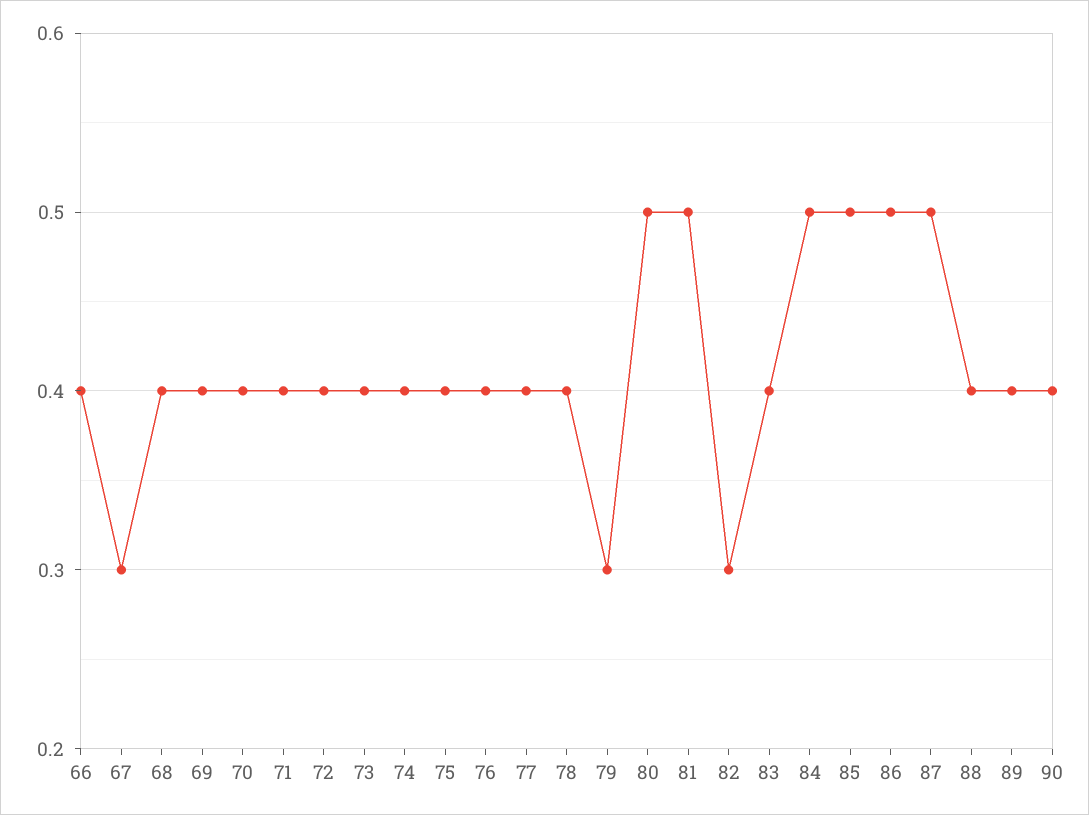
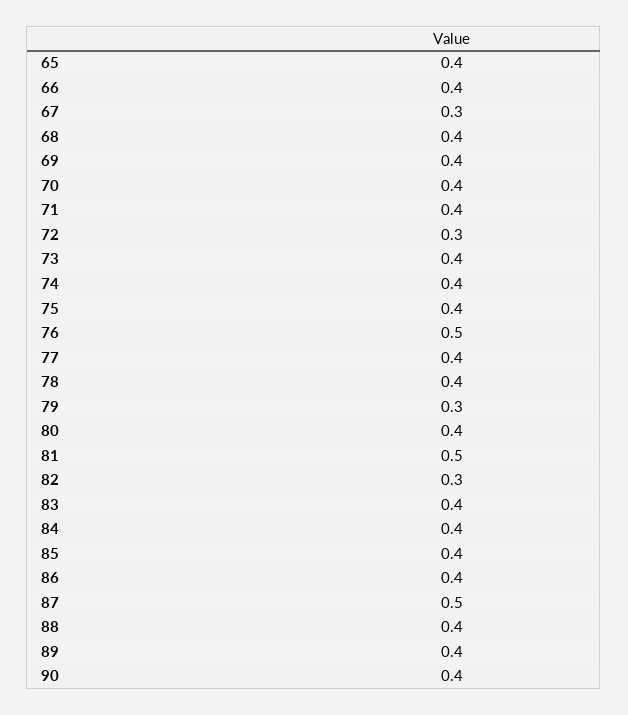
  {
    "66": 0.4,
    "67": 0.3,
    "68": 0.4,
    "69": 0.4,
    "70": 0.4,
    "71": 0.4,
-   "72": 0.4,
+   "72": 0.3,
    "73": 0.4,
    "74": 0.4,
    "75": 0.4,
-   "76": 0.4,
+   "76": 0.5,
    "77": 0.4,
    "78": 0.4,
    "79": 0.3,
-   "80": 0.5,
+   "80": 0.4,
    "81": 0.5,
    "82": 0.3,
    "83": 0.4,
-   "84": 0.5,
+   "84": 0.4,
-   "85": 0.5,
+   "85": 0.4,
-   "86": 0.5,
+   "86": 0.4,
    "87": 0.5,
    "88": 0.4,
    "89": 0.4,
-   "90": 0.4
+   "90": 0.4,
+   "65": 0.4
  }

